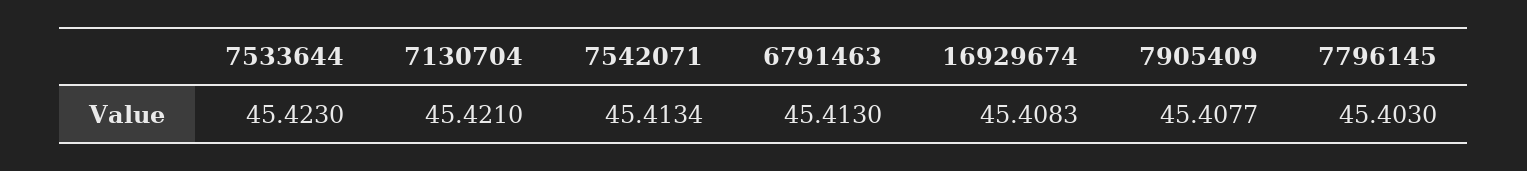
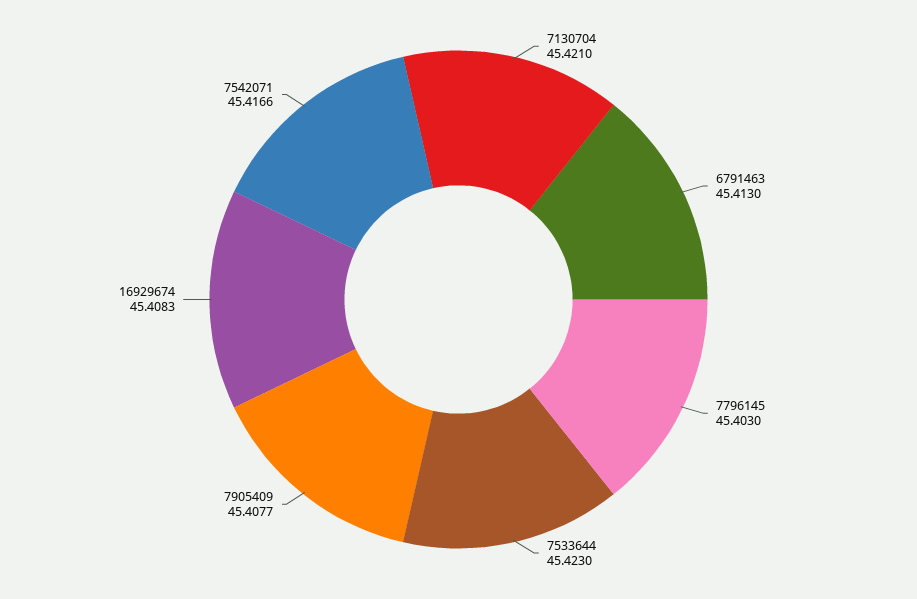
  {
    "7533644": 45.423,
    "7130704": 45.421,
-   "7542071": 45.4134,
+   "7542071": 45.4166,
    "6791463": 45.413,
    "16929674": 45.4083,
    "7905409": 45.4077,
    "7796145": 45.403
  }

